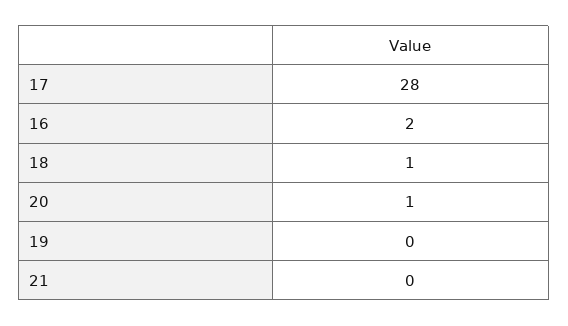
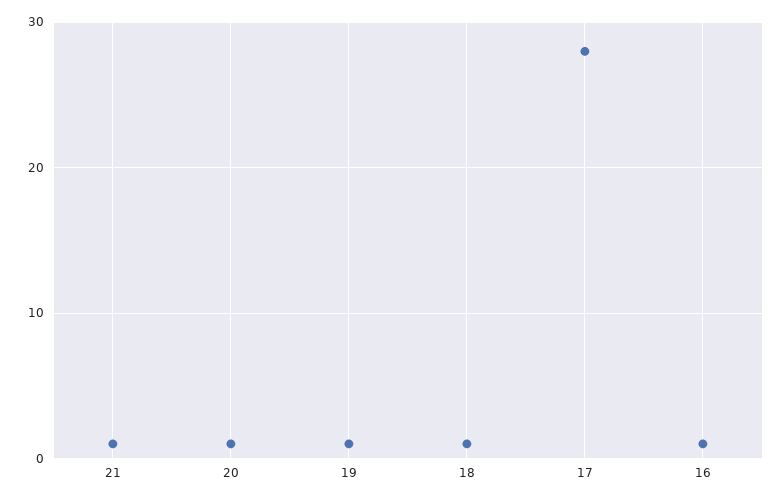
  {
    "17": 28,
-   "16": 2,
+   "16": 1,
    "18": 1,
    "20": 1,
-   "19": 0,
+   "19": 1,
-   "21": 0
+   "21": 1
  }

